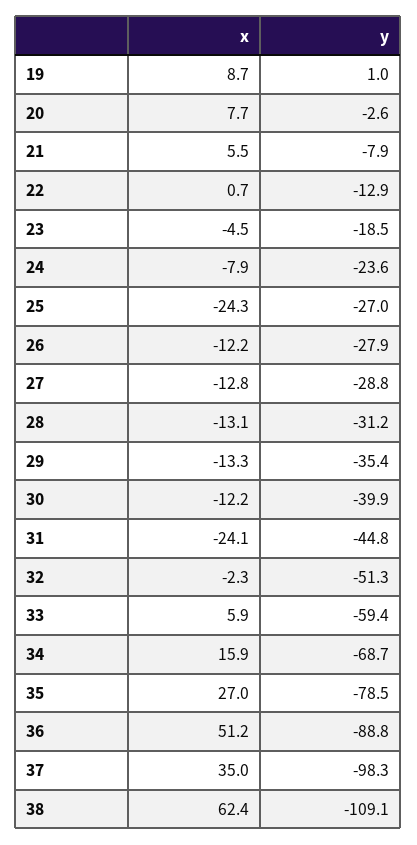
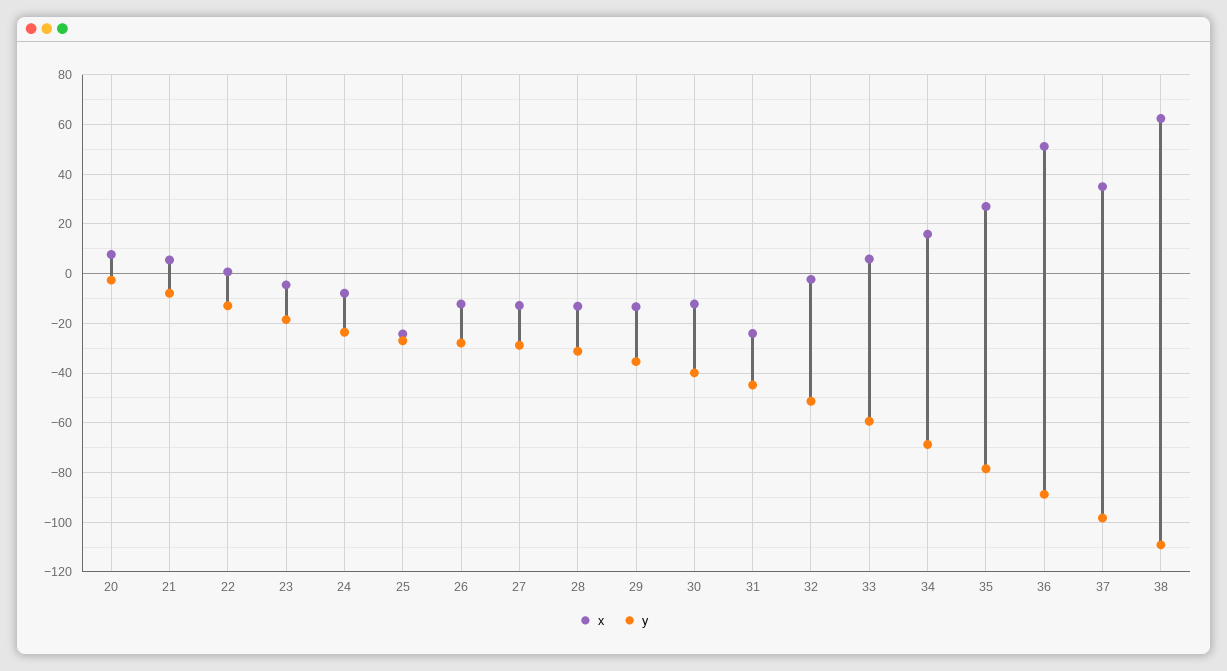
  {
    "x": {
-     "19": 8.7,
      "20": 7.7,
      "21": 5.5,
      "22": 0.7,
      "23": -4.5,
      "24": -7.9,
      "25": -24.3,
      "26": -12.2,
      "27": -12.8,
      "28": -13.1,
      "29": -13.3,
      "30": -12.2,
      "31": -24.1,
      "32": -2.3,
      "33": 5.9,
      "34": 15.9,
      "35": 27,
      "36": 51.2,
      "37": 35,
      "38": 62.4
    },
    "y": {
-     "19": 1,
      "20": -2.6,
      "21": -7.9,
      "22": -12.9,
      "23": -18.5,
      "24": -23.6,
      "25": -27,
      "26": -27.9,
      "27": -28.8,
      "28": -31.2,
      "29": -35.4,
      "30": -39.9,
      "31": -44.8,
      "32": -51.3,
      "33": -59.4,
      "34": -68.7,
      "35": -78.5,
      "36": -88.8,
      "37": -98.3,
      "38": -109.1
    }
  }

